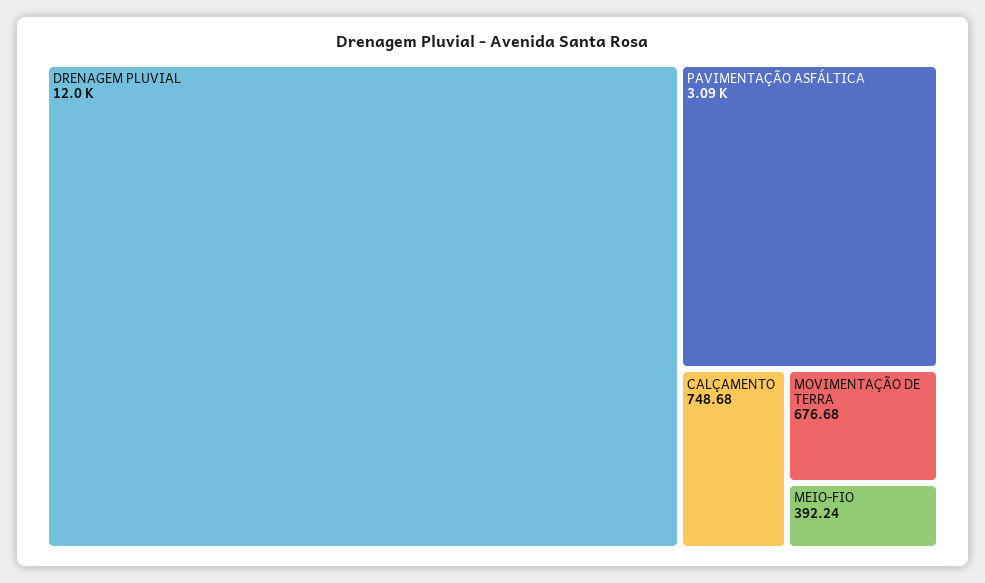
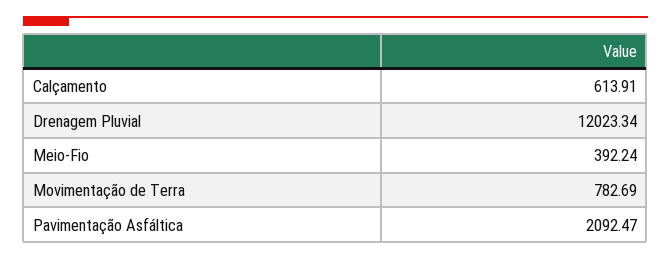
  {
    "DRENAGEM PLUVIAL": 12023.34,
-   "PAVIMENTAÇÃO ASFÁLTICA": 3090,
+   "PAVIMENTAÇÃO ASFÁLTICA": 2092.47,
-   "CALÇAMENTO": 748.68,
+   "CALÇAMENTO": 613.91,
-   "MOVIMENTAÇÃO DE TERRA": 676.68,
+   "MOVIMENTAÇÃO DE TERRA": 782.69,
    "MEIO-FIO": 392.24
  }

